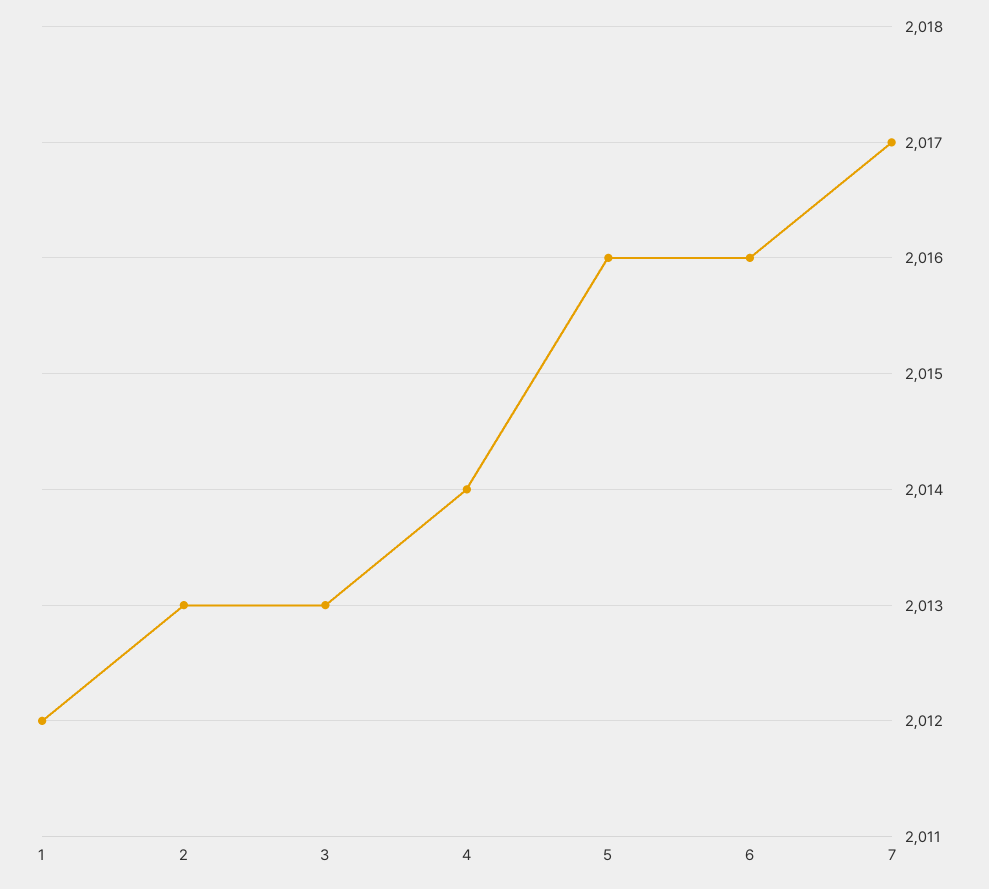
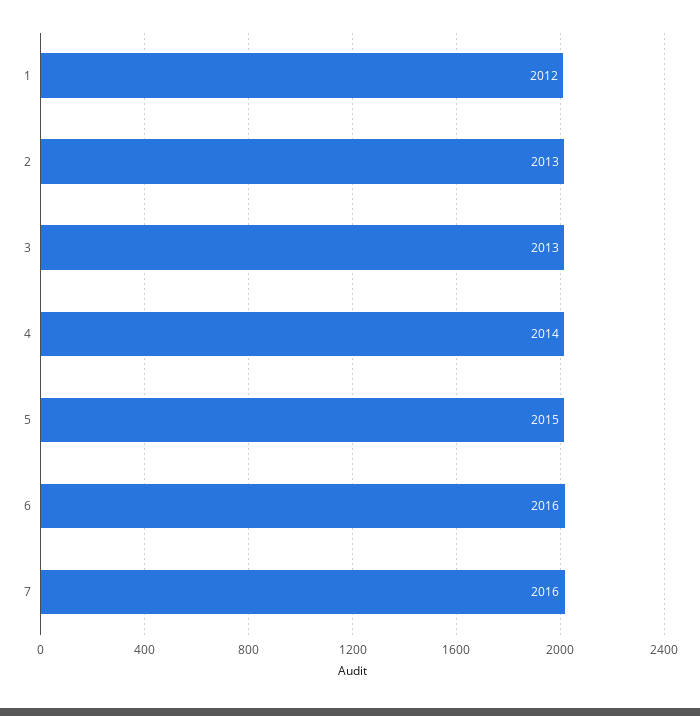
  {
    "1": 2012,
    "2": 2013,
    "3": 2013,
    "4": 2014,
-   "5": 2016,
+   "5": 2015,
    "6": 2016,
-   "7": 2017
+   "7": 2016
  }

